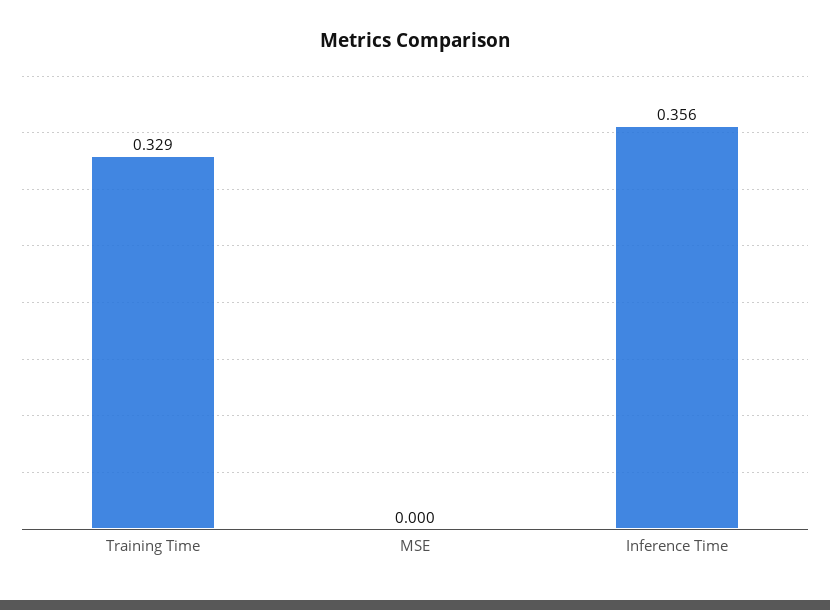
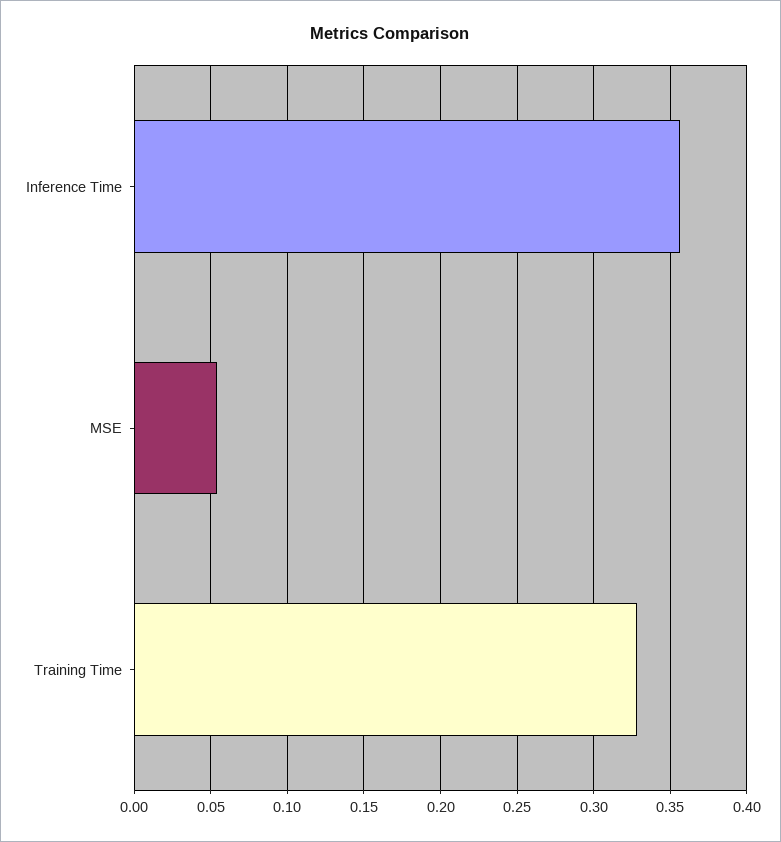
  {
    "Training Time": 0.329,
-   "MSE": 0,
+   "MSE": 0.055,
    "Inference Time": 0.356
  }

